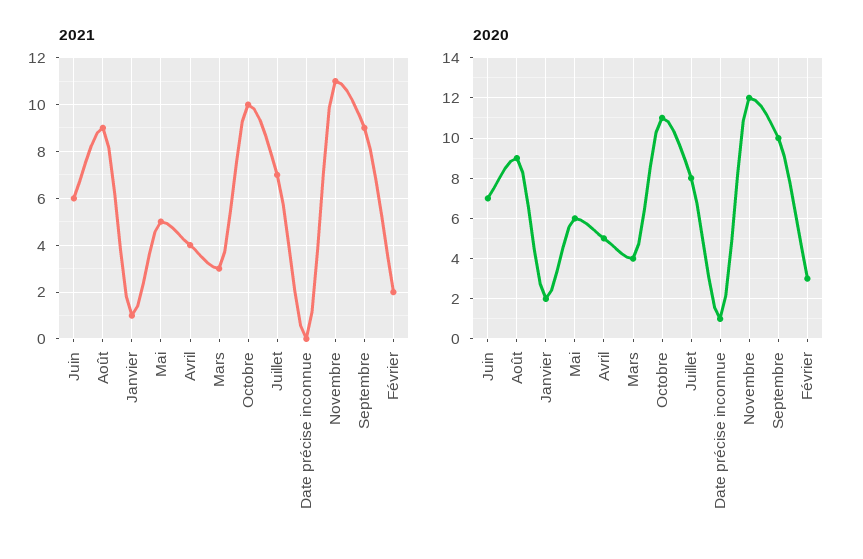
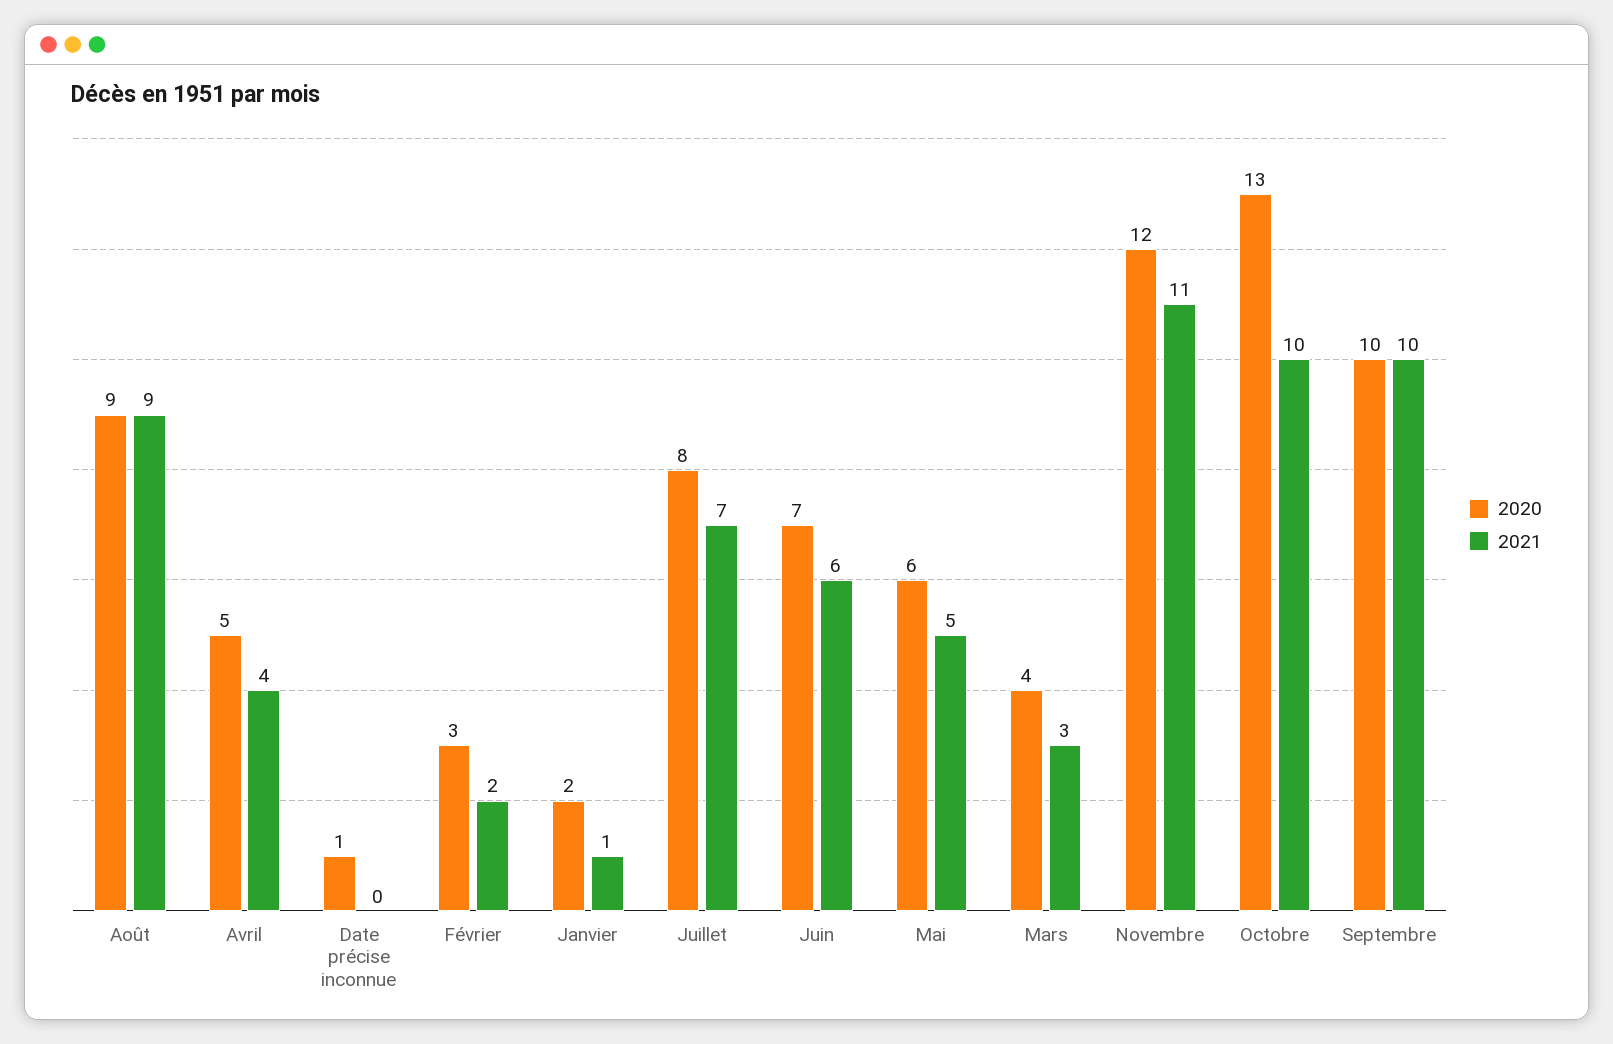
  {
    "2021": {
      "Juin": 6,
      "Août": 9,
      "Janvier": 1,
      "Mai": 5,
      "Avril": 4,
      "Mars": 3,
      "Octobre": 10,
      "Juillet": 7,
      "Date précise inconnue": 0,
      "Novembre": 11,
-     "Septembre": 9,
+     "Septembre": 10,
      "Février": 2
    },
    "2020": {
      "Juin": 7,
      "Août": 9,
      "Janvier": 2,
      "Mai": 6,
      "Avril": 5,
      "Mars": 4,
-     "Octobre": 11,
+     "Octobre": 13,
      "Juillet": 8,
      "Date précise inconnue": 1,
      "Novembre": 12,
      "Septembre": 10,
      "Février": 3
    }
  }

